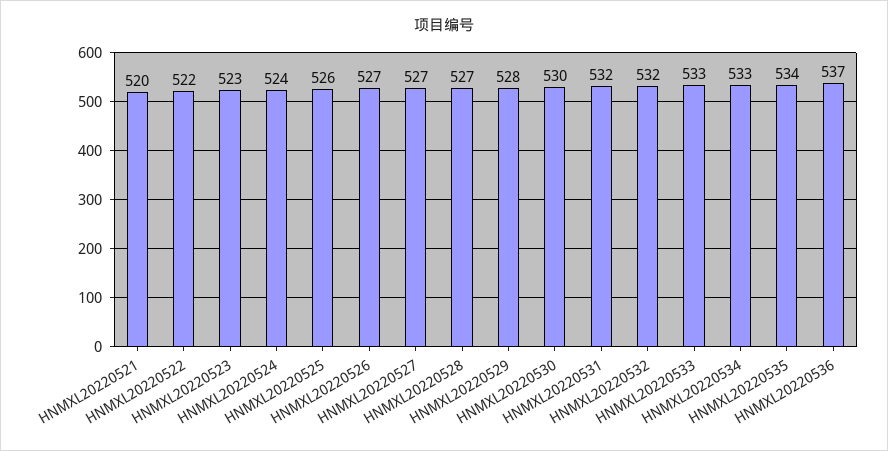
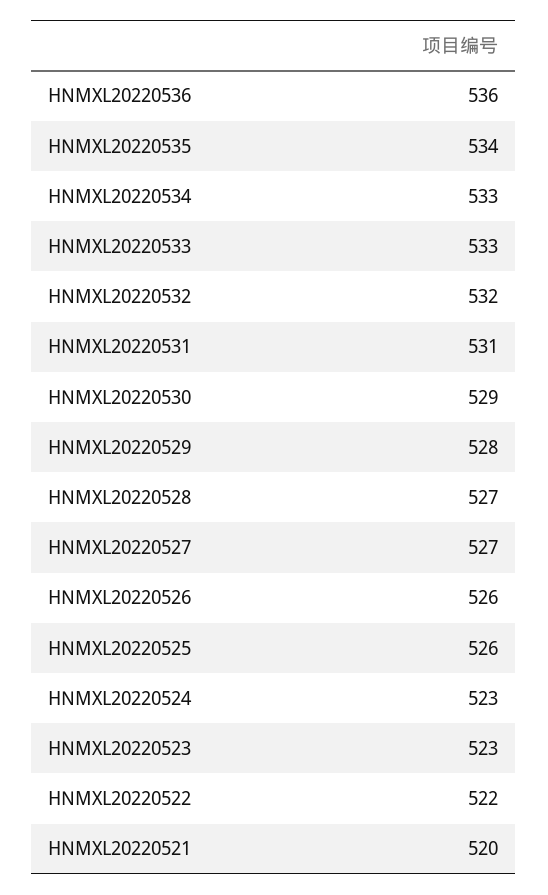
  {
    "HNMXL20220521": 520,
    "HNMXL20220522": 522,
    "HNMXL20220523": 523,
-   "HNMXL20220524": 524,
+   "HNMXL20220524": 523,
    "HNMXL20220525": 526,
-   "HNMXL20220526": 527,
+   "HNMXL20220526": 526,
    "HNMXL20220527": 527,
    "HNMXL20220528": 527,
    "HNMXL20220529": 528,
-   "HNMXL20220530": 530,
+   "HNMXL20220530": 529,
-   "HNMXL20220531": 532,
+   "HNMXL20220531": 531,
    "HNMXL20220532": 532,
    "HNMXL20220533": 533,
    "HNMXL20220534": 533,
    "HNMXL20220535": 534,
-   "HNMXL20220536": 537
+   "HNMXL20220536": 536
  }

